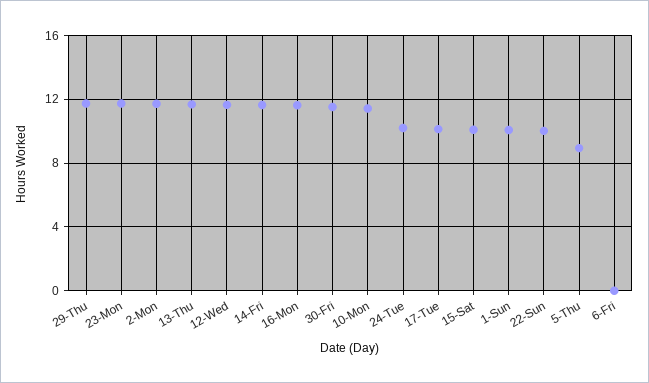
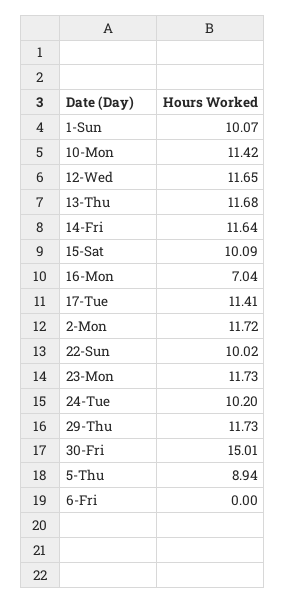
  {
    "29-Thu": 11.73,
    "23-Mon": 11.73,
    "2-Mon": 11.72,
    "13-Thu": 11.68,
    "12-Wed": 11.65,
    "14-Fri": 11.64,
-   "16-Mon": 11.5,
+   "16-Mon": 7.04,
-   "30-Fri": 11.5,
+   "30-Fri": 15.01,
    "10-Mon": 11.42,
    "24-Tue": 10.2,
-   "17-Tue": 10,
+   "17-Tue": 11.41,
    "15-Sat": 10.09,
    "1-Sun": 10.07,
    "22-Sun": 10.02,
    "5-Thu": 8.94,
    "6-Fri": 0
  }

